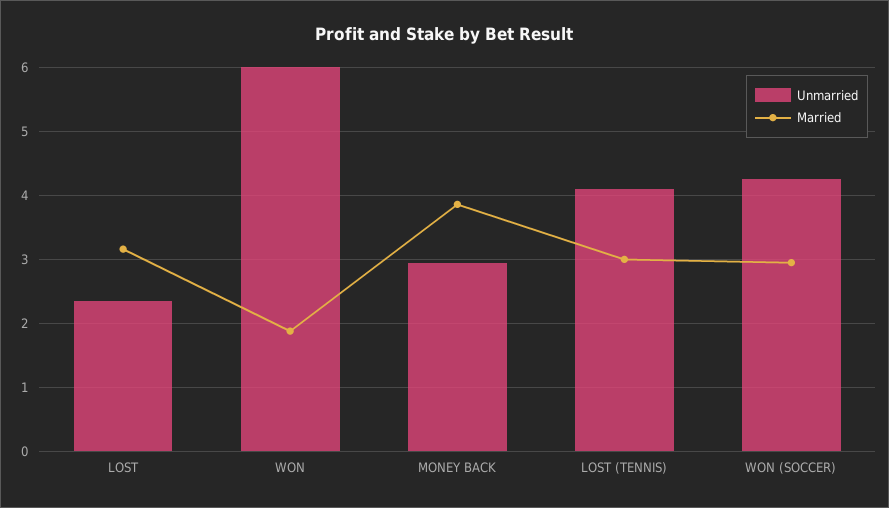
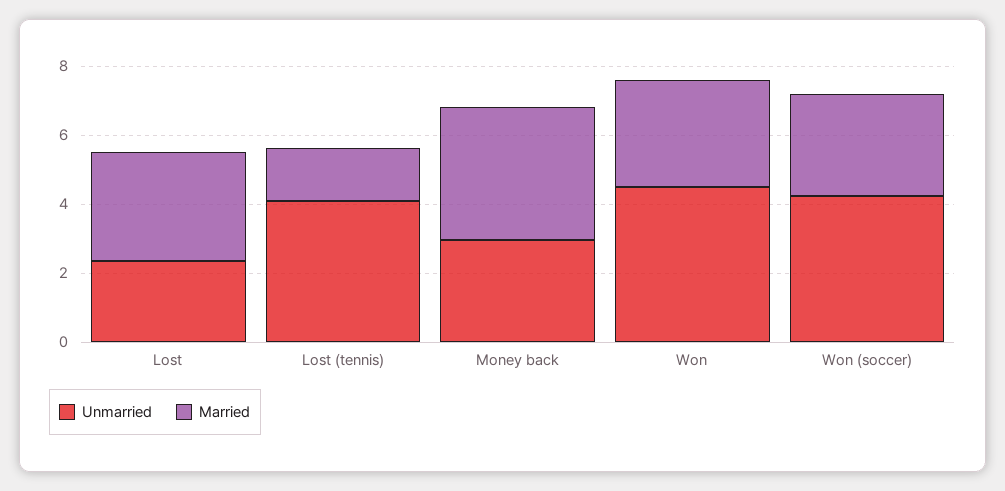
  {
    "Unmarried": {
      "LOST": 2.4,
-     "WON": 6,
+     "WON": 4.5,
      "MONEY BACK": 3,
      "LOST (TENNIS)": 4.1,
      "WON (SOCCER)": 4.3
    },
    "Married": {
      "LOST": 3.2,
-     "WON": 1.9,
+     "WON": 3,
      "MONEY BACK": 3.9,
-     "LOST (TENNIS)": 3,
+     "LOST (TENNIS)": 1.5,
      "WON (SOCCER)": 3
    }
  }

